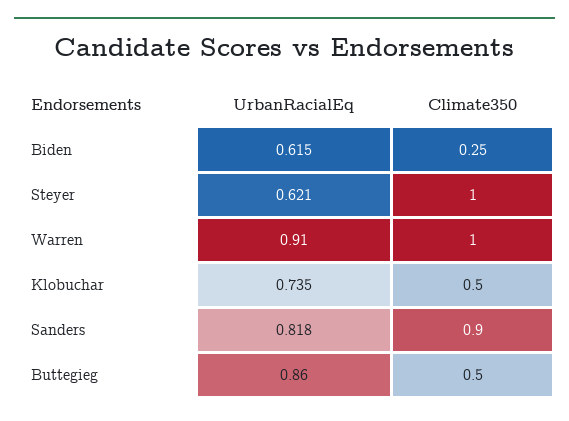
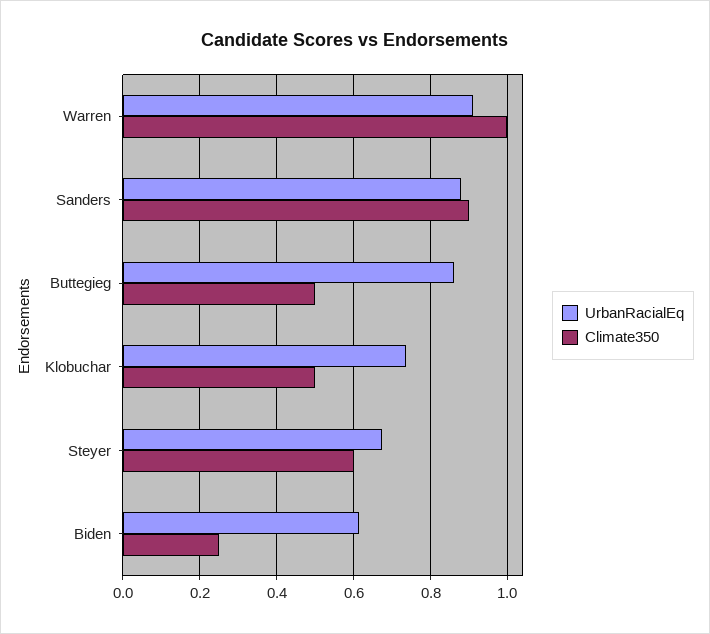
  {
    "UrbanRacialEq": {
      "Biden": 0.615,
-     "Steyer": 0.621,
+     "Steyer": 0.68,
      "Warren": 0.91,
      "Klobuchar": 0.735,
-     "Sanders": 0.818,
+     "Sanders": 0.88,
      "Buttegieg": 0.86
    },
    "Climate350": {
      "Biden": 0.25,
-     "Steyer": 1,
+     "Steyer": 0.6,
      "Warren": 1,
      "Klobuchar": 0.5,
      "Sanders": 0.9,
      "Buttegieg": 0.5
    }
  }

